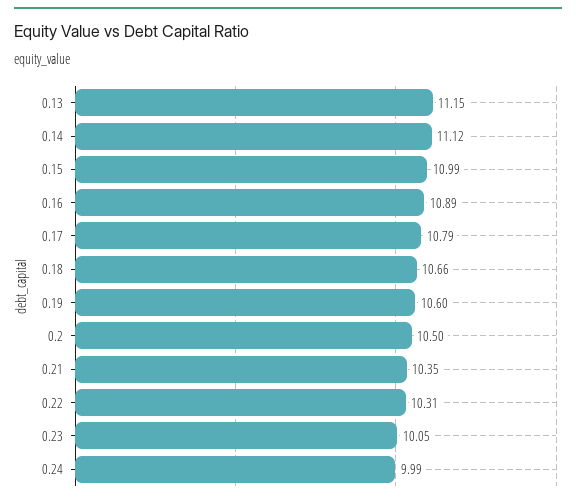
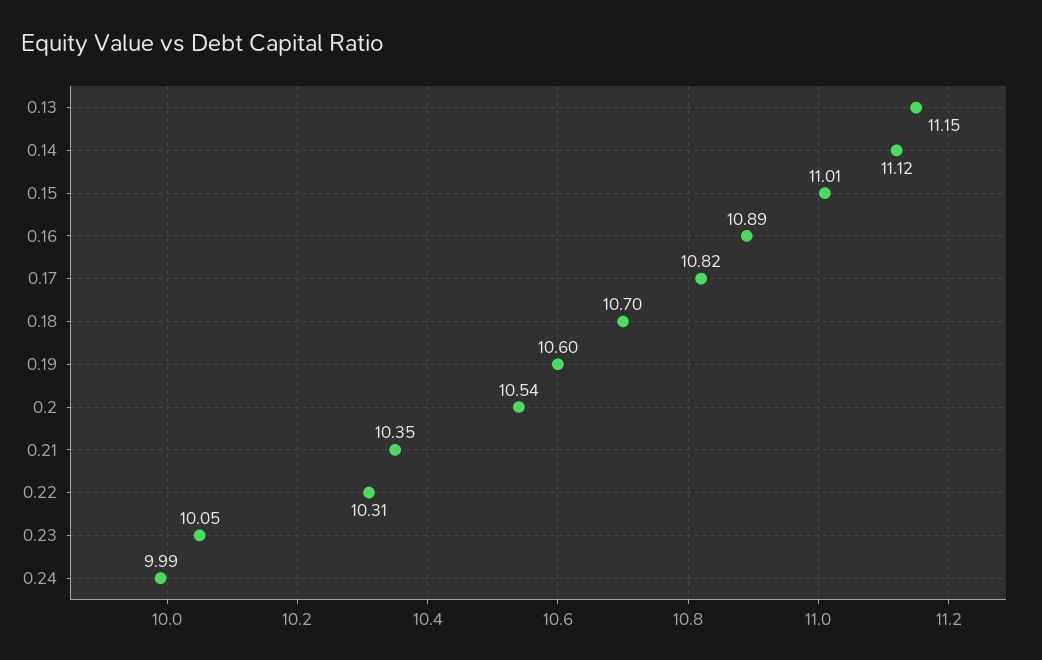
  {
    "0.13": 11.15,
    "0.14": 11.12,
-   "0.15": 10.99,
+   "0.15": 11.01,
    "0.16": 10.89,
-   "0.17": 10.79,
+   "0.17": 10.82,
-   "0.18": 10.66,
+   "0.18": 10.7,
    "0.19": 10.6,
-   "0.2": 10.5,
+   "0.2": 10.54,
    "0.21": 10.35,
    "0.22": 10.31,
    "0.23": 10.05,
    "0.24": 9.99
  }

